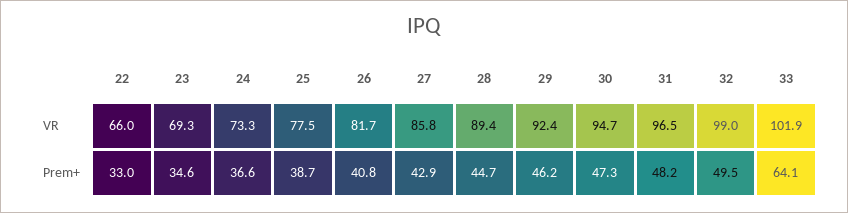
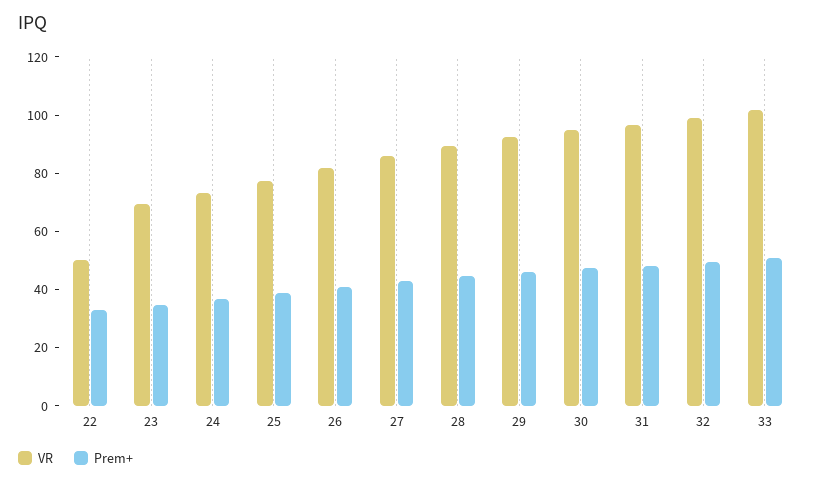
  {
    "VR": {
-     "22": 66,
+     "22": 50,
      "23": 69.3,
      "24": 73.3,
      "25": 77.5,
      "26": 81.7,
      "27": 85.8,
      "28": 89.4,
      "29": 92.4,
      "30": 94.7,
      "31": 96.5,
      "32": 99,
      "33": 101.9
    },
    "Prem+": {
      "22": 33,
      "23": 34.6,
      "24": 36.6,
      "25": 38.7,
      "26": 40.8,
      "27": 42.9,
      "28": 44.7,
      "29": 46.2,
      "30": 47.3,
      "31": 48.2,
      "32": 49.5,
-     "33": 64.1
+     "33": 50
    }
  }

